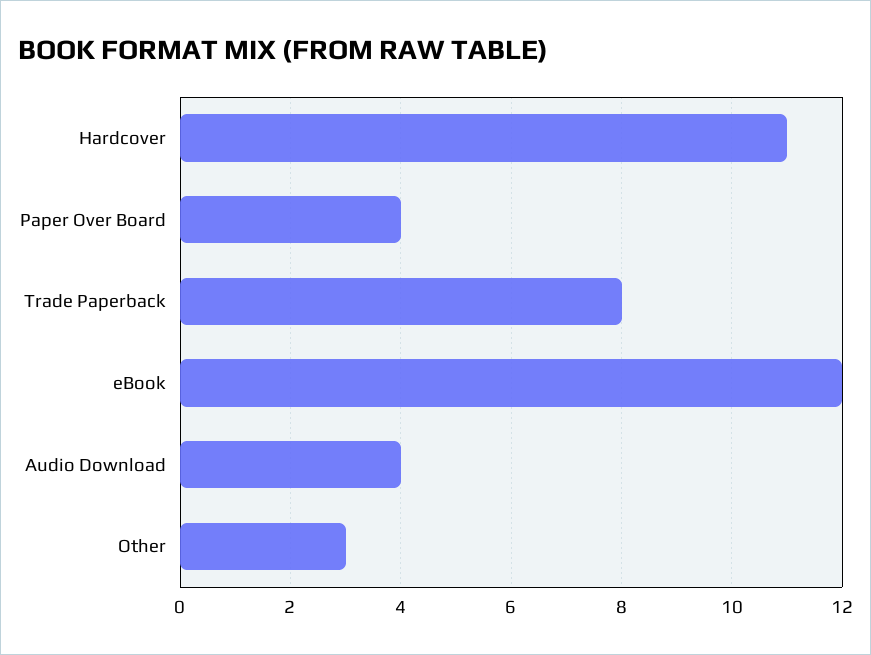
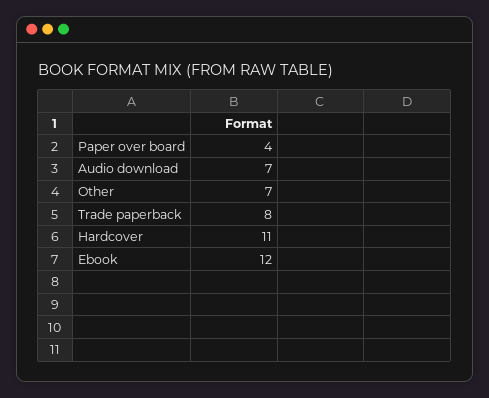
  {
    "Hardcover": 11,
    "Paper Over Board": 4,
    "Trade Paperback": 8,
    "eBook": 12,
-   "Audio Download": 4,
+   "Audio Download": 7,
-   "Other": 3
+   "Other": 7
  }

